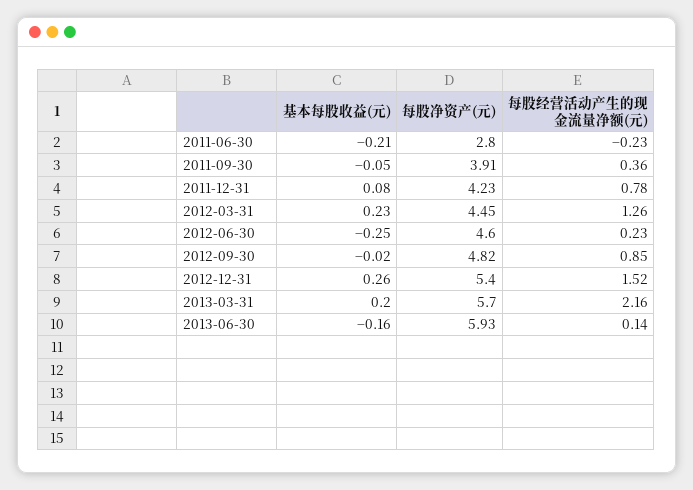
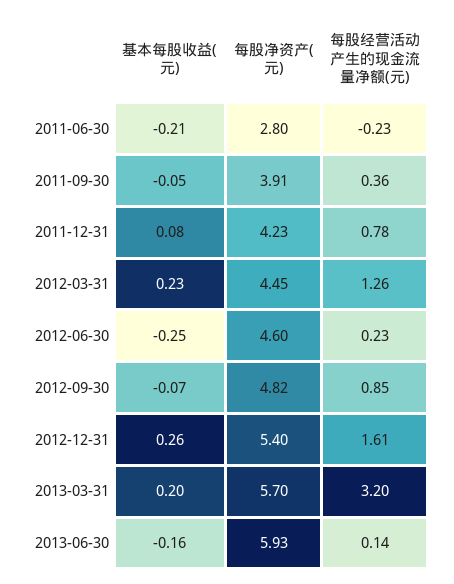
  {
    "基本每股收益(元)": {
      "2011-06-30": -0.21,
      "2011-09-30": -0.05,
      "2011-12-31": 0.08,
      "2012-03-31": 0.23,
      "2012-06-30": -0.25,
-     "2012-09-30": -0.02,
+     "2012-09-30": -0.07,
      "2012-12-31": 0.26,
      "2013-03-31": 0.2,
      "2013-06-30": -0.16
    },
    "每股净资产(元)": {
      "2011-06-30": 2.8,
      "2011-09-30": 3.91,
      "2011-12-31": 4.23,
      "2012-03-31": 4.45,
      "2012-06-30": 4.6,
      "2012-09-30": 4.82,
      "2012-12-31": 5.4,
      "2013-03-31": 5.7,
      "2013-06-30": 5.93
    },
    "每股经营活动产生的现金流量净额(元)": {
      "2011-06-30": -0.23,
      "2011-09-30": 0.36,
      "2011-12-31": 0.78,
      "2012-03-31": 1.26,
      "2012-06-30": 0.23,
      "2012-09-30": 0.85,
-     "2012-12-31": 1.52,
+     "2012-12-31": 1.61,
-     "2013-03-31": 2.16,
+     "2013-03-31": 3.2,
      "2013-06-30": 0.14
    }
  }

